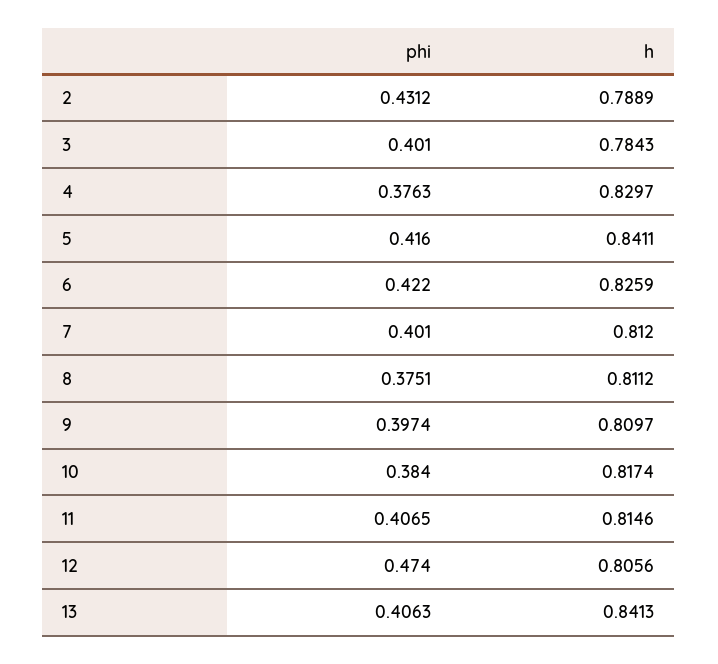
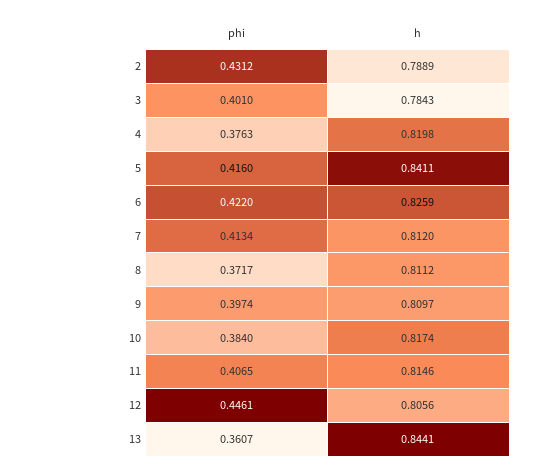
  {
    "phi": {
      "2": 0.4312,
      "3": 0.401,
      "4": 0.3763,
      "5": 0.416,
      "6": 0.422,
-     "7": 0.401,
+     "7": 0.4134,
-     "8": 0.3751,
+     "8": 0.3717,
      "9": 0.3974,
      "10": 0.384,
      "11": 0.4065,
-     "12": 0.474,
+     "12": 0.4461,
-     "13": 0.4063
+     "13": 0.3607
    },
    "h": {
      "2": 0.7889,
      "3": 0.7843,
-     "4": 0.8297,
+     "4": 0.8198,
      "5": 0.8411,
      "6": 0.8259,
      "7": 0.812,
      "8": 0.8112,
      "9": 0.8097,
      "10": 0.8174,
      "11": 0.8146,
      "12": 0.8056,
-     "13": 0.8413
+     "13": 0.8441
    }
  }

